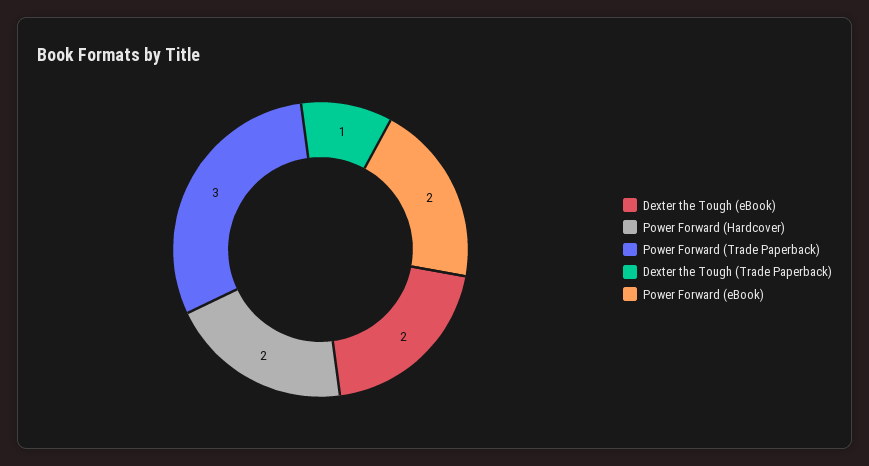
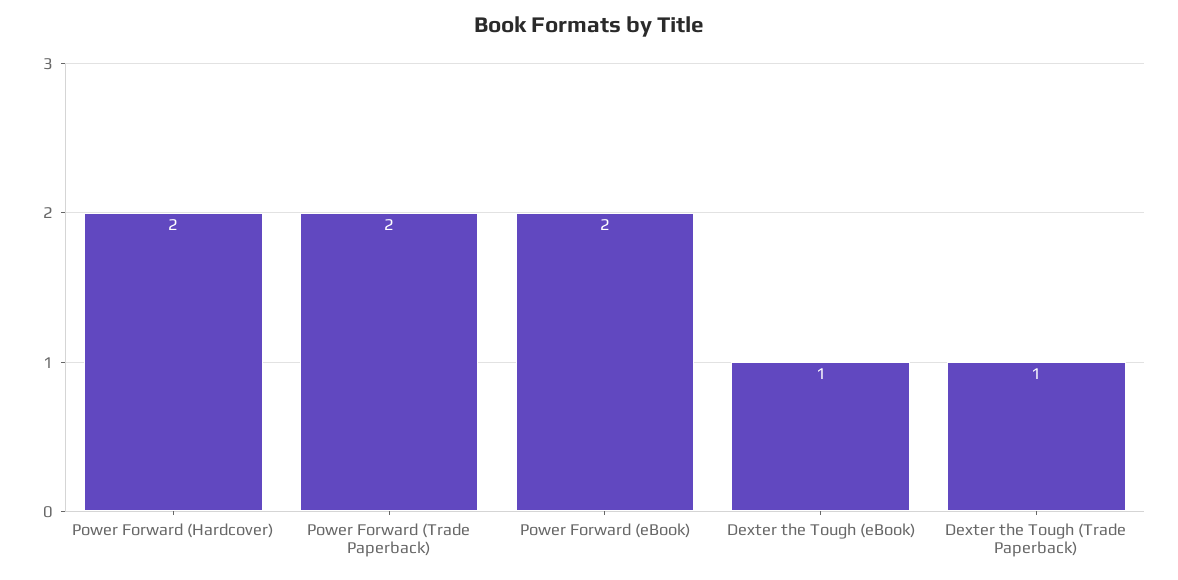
  {
-   "Dexter the Tough (eBook)": 2,
+   "Dexter the Tough (eBook)": 1,
    "Power Forward (Hardcover)": 2,
-   "Power Forward (Trade Paperback)": 3,
+   "Power Forward (Trade Paperback)": 2,
    "Dexter the Tough (Trade Paperback)": 1,
    "Power Forward (eBook)": 2
  }

